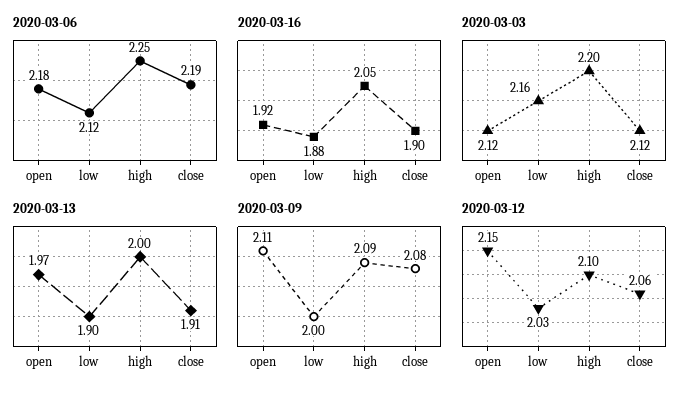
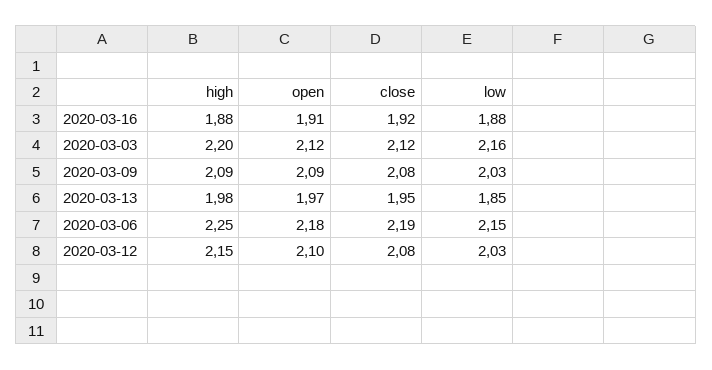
  {
    "2020-03-06": {
      "open": 2.18,
-     "low": 2.12,
+     "low": 2.15,
      "high": 2.25,
      "close": 2.19
    },
    "2020-03-16": {
-     "open": 1.92,
+     "open": 1.91,
      "low": 1.88,
-     "high": 2.05,
+     "high": 1.88,
-     "close": 1.9
+     "close": 1.92
    },
    "2020-03-03": {
      "open": 2.12,
      "low": 2.16,
      "high": 2.2,
      "close": 2.12
    },
    "2020-03-13": {
      "open": 1.97,
-     "low": 1.9,
+     "low": 1.85,
-     "high": 2,
+     "high": 1.98,
-     "close": 1.91
+     "close": 1.95
    },
    "2020-03-09": {
-     "open": 2.11,
+     "open": 2.09,
-     "low": 2,
+     "low": 2.03,
      "high": 2.09,
      "close": 2.08
    },
    "2020-03-12": {
-     "open": 2.15,
+     "open": 2.1,
      "low": 2.03,
-     "high": 2.1,
+     "high": 2.15,
-     "close": 2.06
+     "close": 2.08
    }
  }

